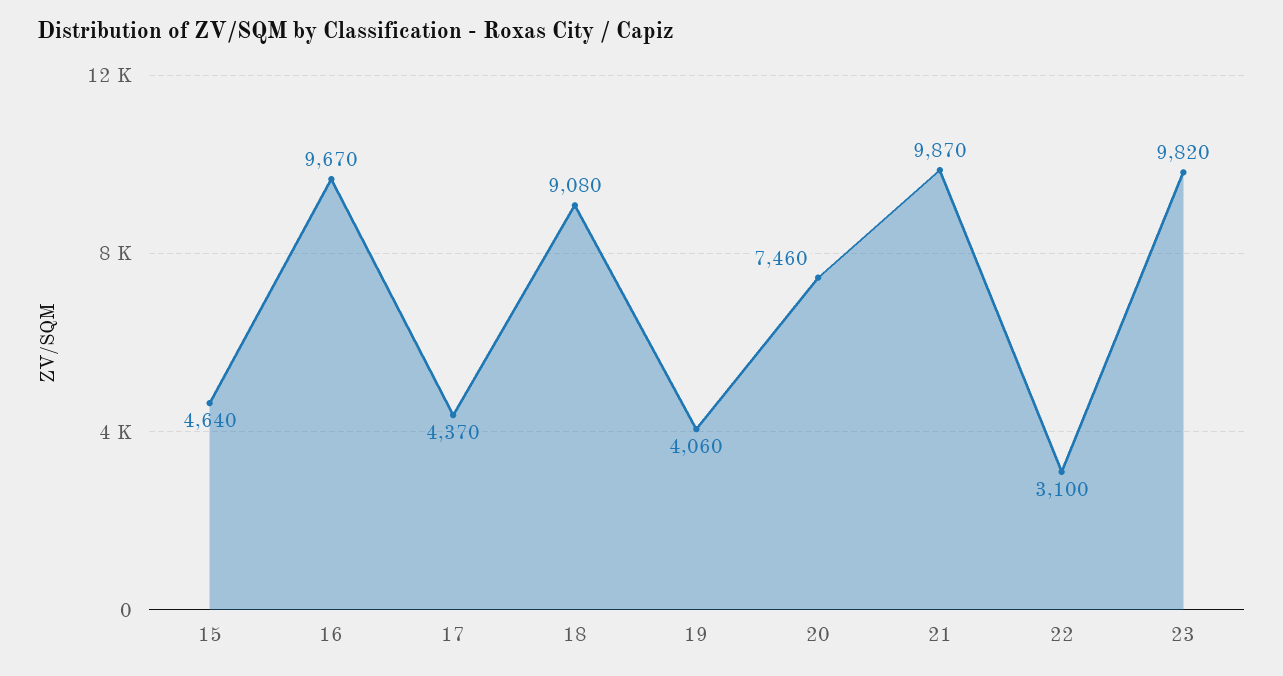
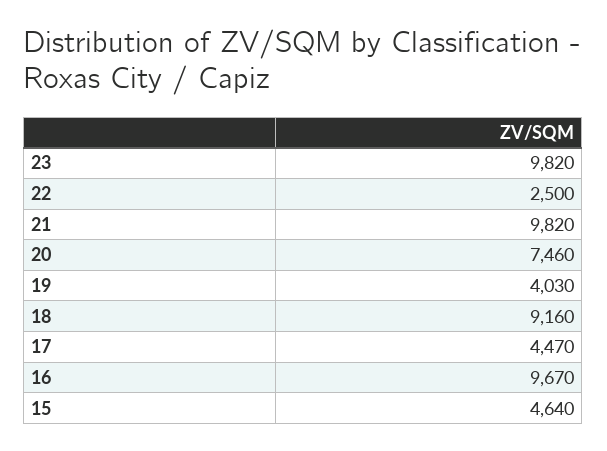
  {
    "15": 4640,
    "16": 9670,
-   "17": 4370,
+   "17": 4470,
-   "18": 9080,
+   "18": 9160,
-   "19": 4060,
+   "19": 4030,
    "20": 7460,
-   "21": 9870,
+   "21": 9820,
-   "22": 3100,
+   "22": 2500,
    "23": 9820
  }

